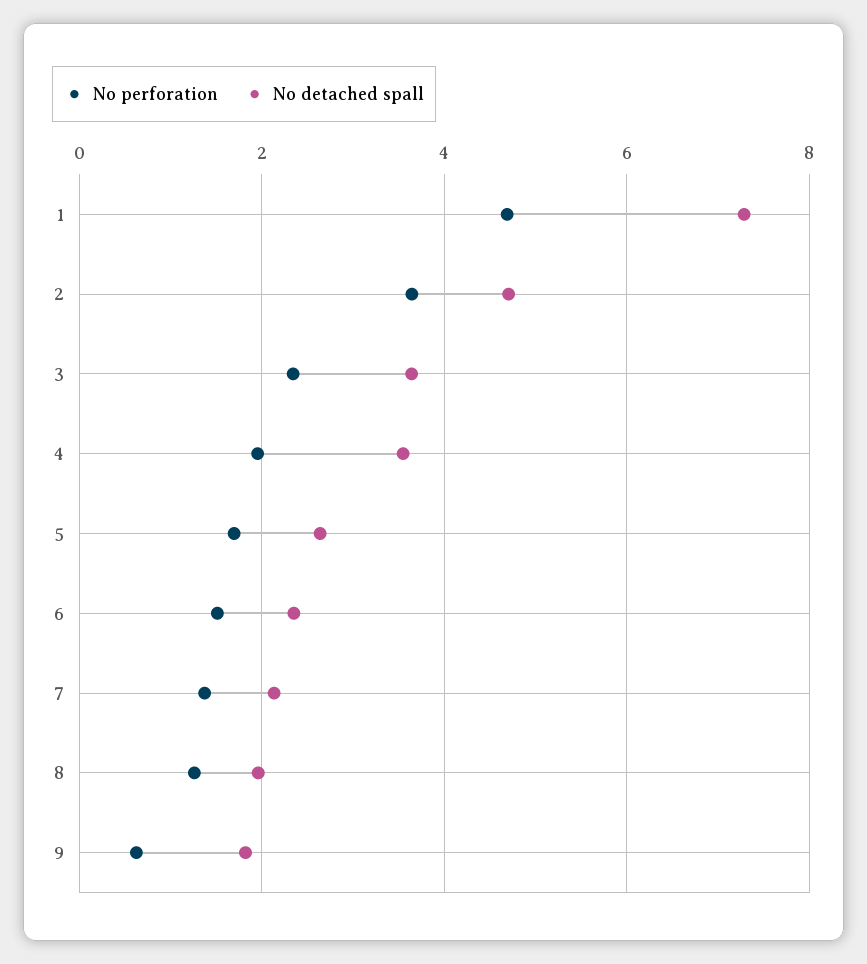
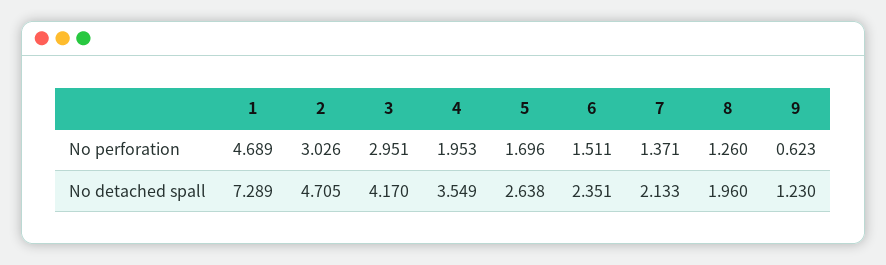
  {
    "No perforation": {
      "1": 4.689,
-     "2": 3.6,
+     "2": 3.026,
-     "3": 2.4,
+     "3": 2.951,
      "4": 1.953,
      "5": 1.696,
      "6": 1.511,
      "7": 1.371,
      "8": 1.26,
      "9": 0.623
    },
    "No detached spall": {
      "1": 7.289,
      "2": 4.705,
-     "3": 3.6,
+     "3": 4.17,
      "4": 3.549,
      "5": 2.638,
      "6": 2.351,
      "7": 2.133,
      "8": 1.96,
-     "9": 1.8
+     "9": 1.23
    }
  }

